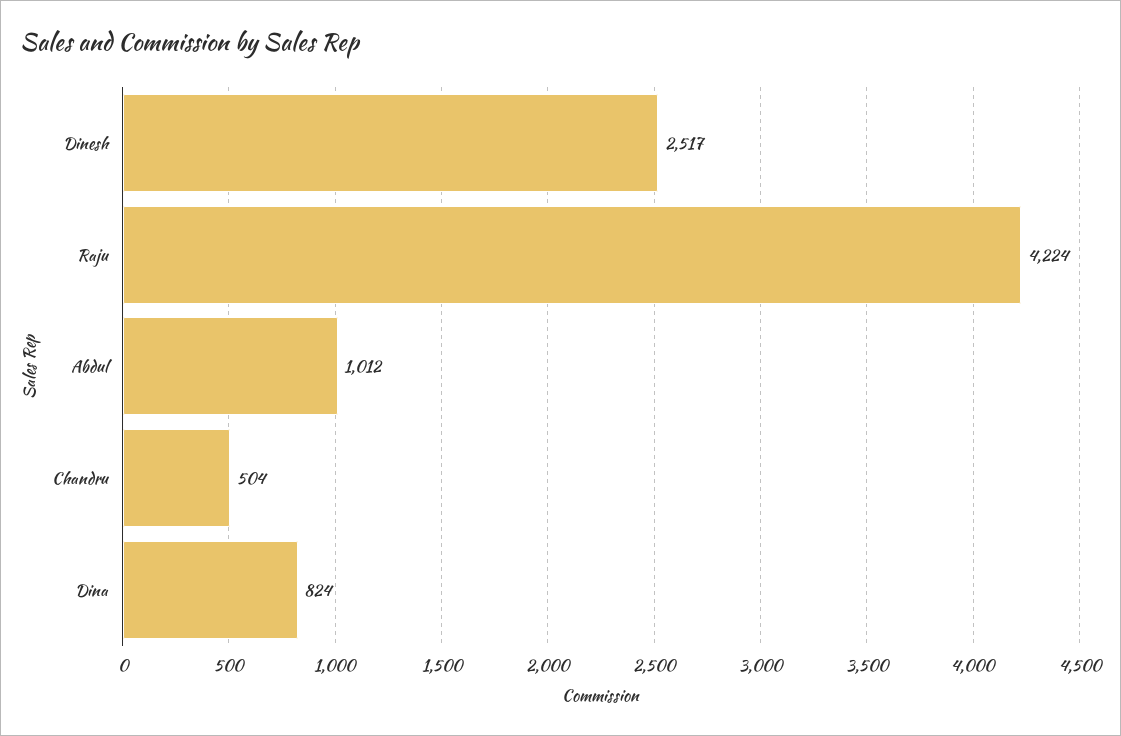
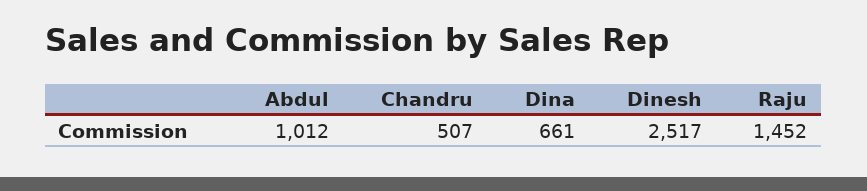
  {
    "Dinesh": 2517,
-   "Raju": 4224,
+   "Raju": 1452,
    "Abdul": 1012,
-   "Chandru": 504,
+   "Chandru": 507,
-   "Dina": 824
+   "Dina": 661
  }

